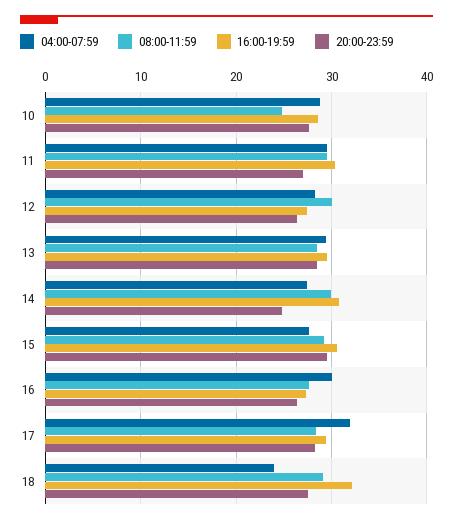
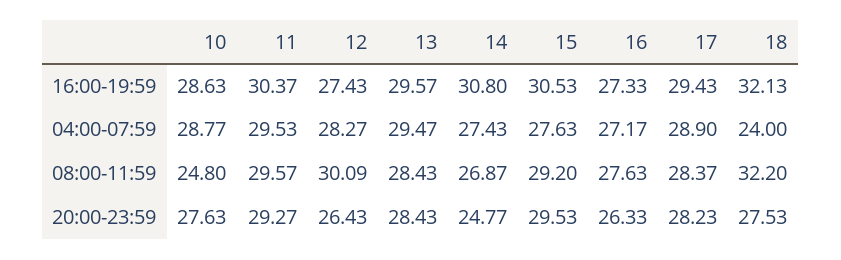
  {
    "04:00-07:59": {
      "10": 28.77,
      "11": 29.53,
      "12": 28.27,
      "13": 29.47,
      "14": 27.43,
      "15": 27.63,
-     "16": 30,
+     "16": 27.17,
-     "17": 32,
+     "17": 28.9,
      "18": 24
    },
    "08:00-11:59": {
      "10": 24.8,
      "11": 29.57,
      "12": 30.09,
      "13": 28.43,
-     "14": 30,
+     "14": 26.87,
      "15": 29.2,
      "16": 27.63,
      "17": 28.37,
-     "18": 29
+     "18": 32.2
    },
    "16:00-19:59": {
      "10": 28.63,
      "11": 30.37,
      "12": 27.43,
      "13": 29.57,
      "14": 30.8,
      "15": 30.53,
      "16": 27.33,
      "17": 29.43,
      "18": 32.13
    },
    "20:00-23:59": {
      "10": 27.63,
-     "11": 27,
+     "11": 29.27,
      "12": 26.43,
      "13": 28.43,
      "14": 24.77,
      "15": 29.53,
      "16": 26.33,
      "17": 28.23,
      "18": 27.53
    }
  }

